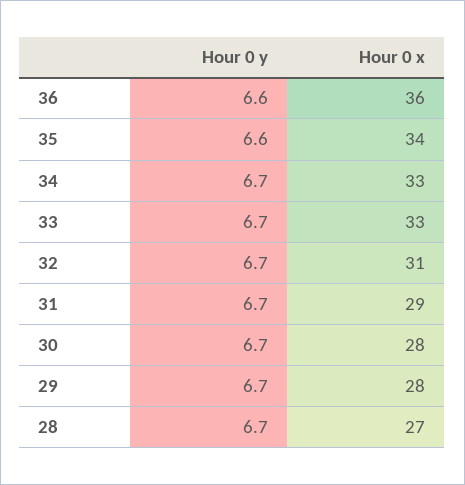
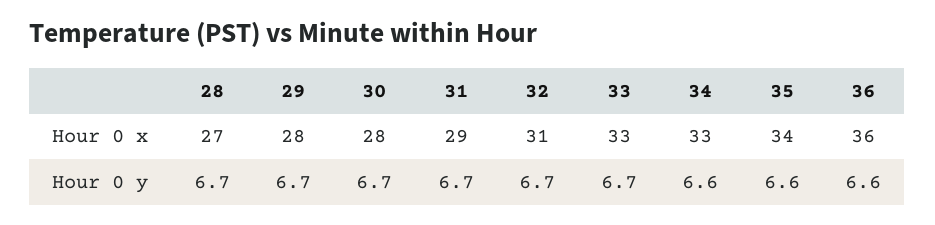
  {
    "Hour 0 y": {
      "36": 6.6,
      "35": 6.6,
-     "34": 6.7,
+     "34": 6.6,
      "33": 6.7,
      "32": 6.7,
      "31": 6.7,
      "30": 6.7,
      "29": 6.7,
      "28": 6.7
    },
    "Hour 0 x": {
      "36": 36,
      "35": 34,
      "34": 33,
      "33": 33,
      "32": 31,
      "31": 29,
      "30": 28,
      "29": 28,
      "28": 27
    }
  }

